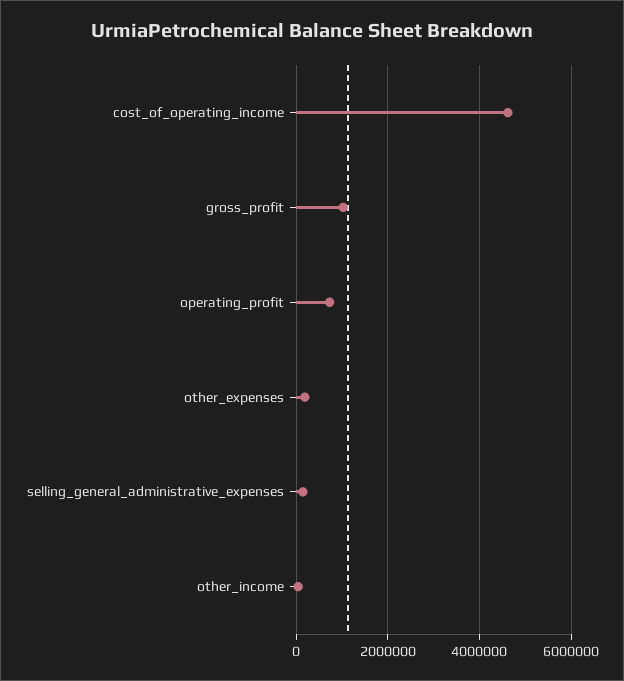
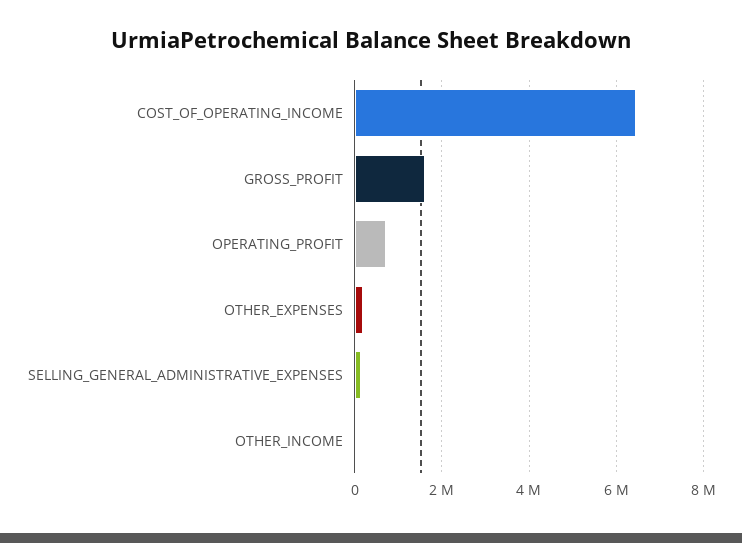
  {
-   "cost_of_operating_income": 4600000,
+   "cost_of_operating_income": 6400000,
-   "gross_profit": 1000000,
+   "gross_profit": 1600000,
    "operating_profit": 800000,
    "other_expenses": 200000,
    "selling_general_administrative_expenses": 200000,
    "other_income": 0
  }

